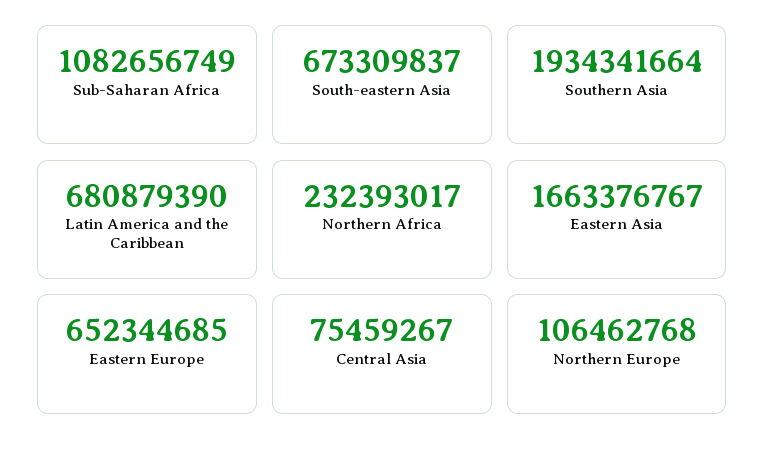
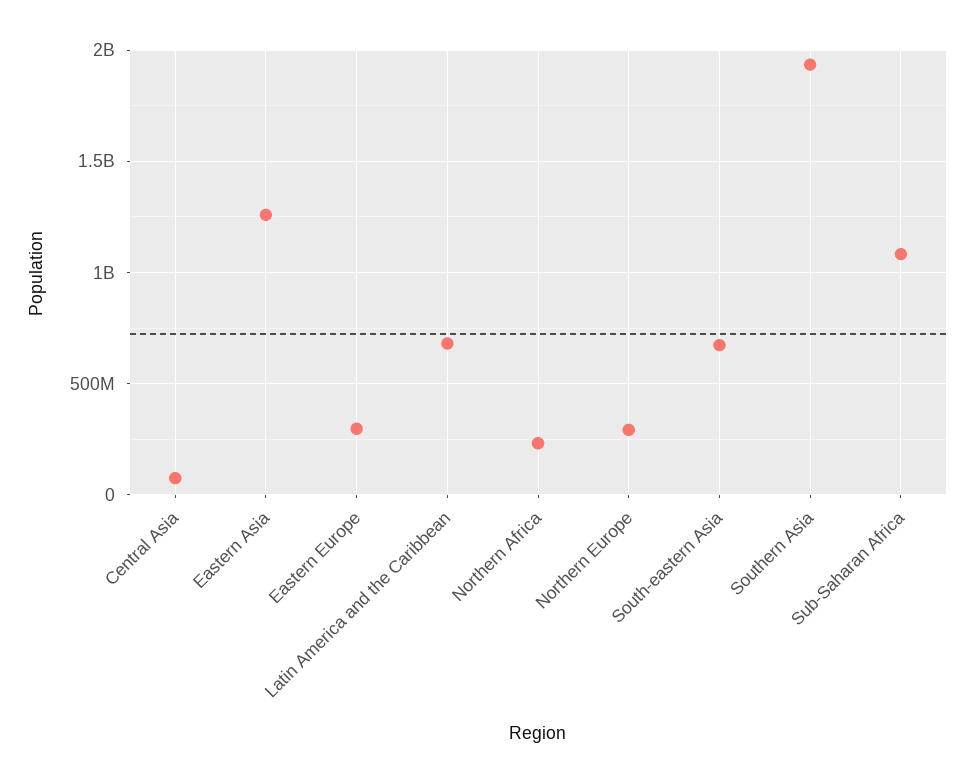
  {
    "Sub-Saharan Africa": 1082656749,
    "South-eastern Asia": 673309837,
    "Southern Asia": 1934341664,
    "Latin America and the Caribbean": 680879390,
    "Northern Africa": 232393017,
-   "Eastern Asia": 1663376767,
+   "Eastern Asia": 1250000000,
-   "Eastern Europe": 652344685,
+   "Eastern Europe": 300000000,
    "Central Asia": 75459267,
-   "Northern Europe": 106462768
+   "Northern Europe": 300000000
  }

